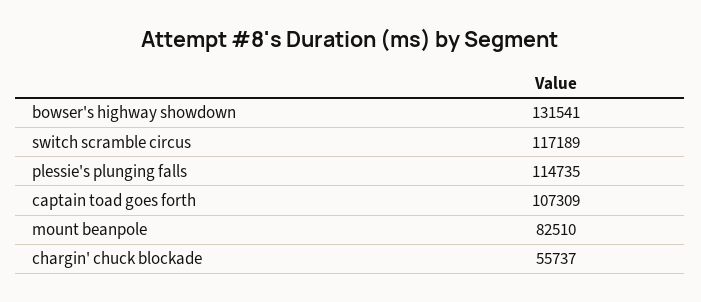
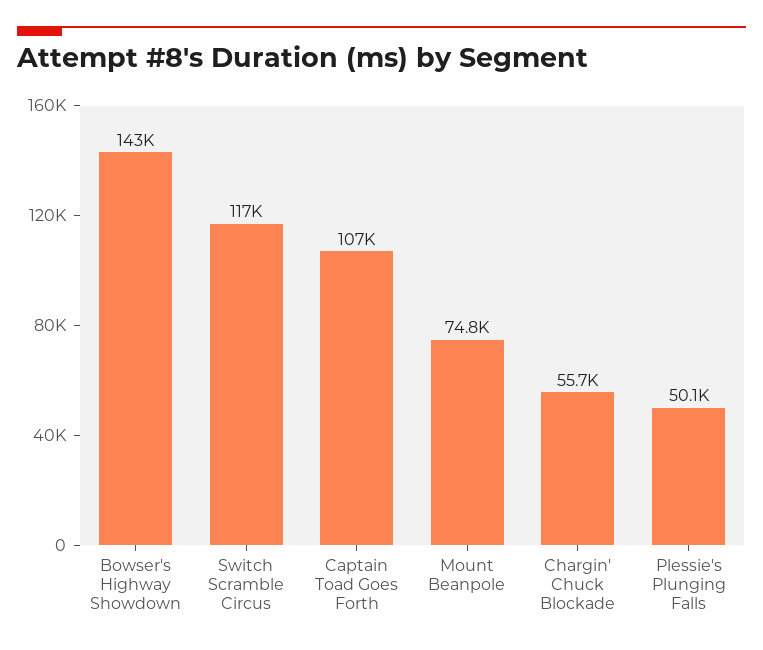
  {
-   "bowser's highway showdown": 131541,
+   "bowser's highway showdown": 143000,
    "switch scramble circus": 117189,
-   "plessie's plunging falls": 114735,
+   "plessie's plunging falls": 50100,
    "captain toad goes forth": 107309,
-   "mount beanpole": 82510,
+   "mount beanpole": 74800,
    "chargin' chuck blockade": 55737
  }

